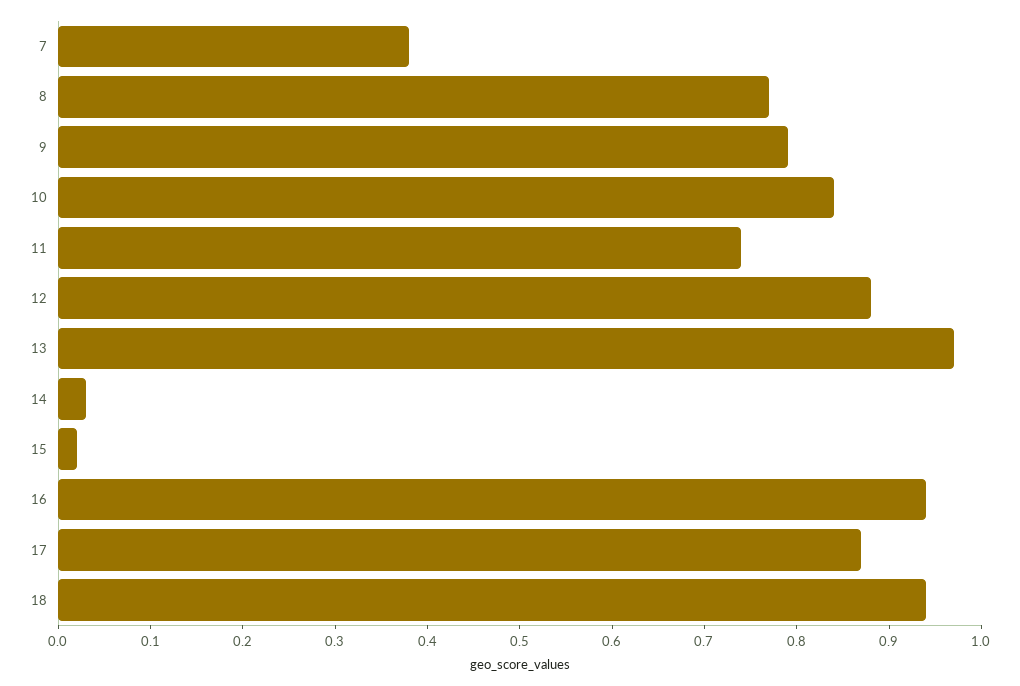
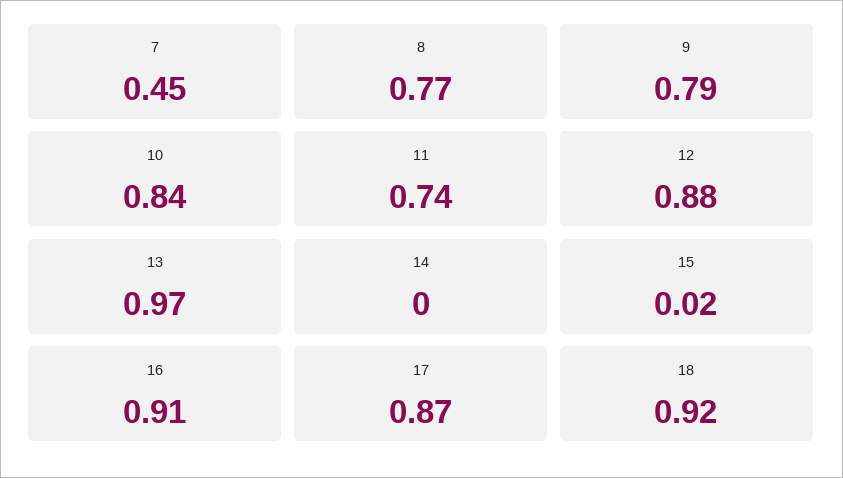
  {
-   "7": 0.38,
+   "7": 0.45,
    "8": 0.77,
    "9": 0.79,
    "10": 0.84,
    "11": 0.74,
    "12": 0.88,
    "13": 0.97,
-   "14": 0.03,
+   "14": 0,
    "15": 0.02,
-   "16": 0.94,
+   "16": 0.91,
    "17": 0.87,
-   "18": 0.94
+   "18": 0.92
  }

